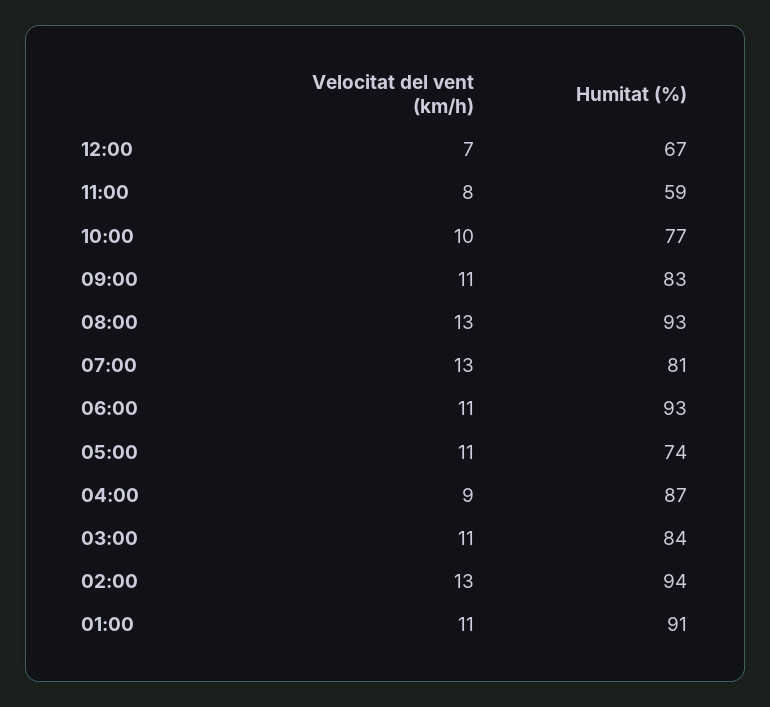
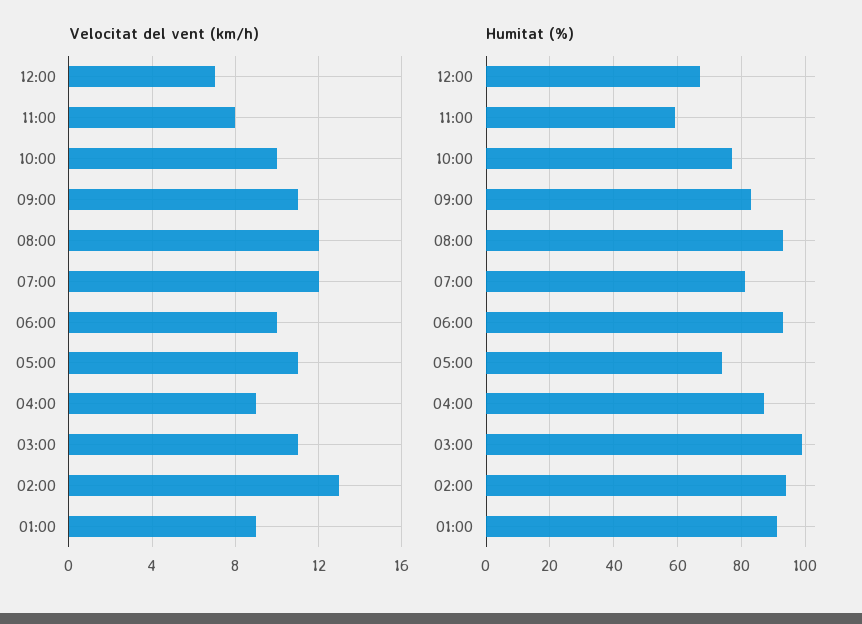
  {
    "Velocitat del vent (km/h)": {
      "12:00": 7,
      "11:00": 8,
      "10:00": 10,
      "09:00": 11,
-     "08:00": 13,
+     "08:00": 12,
-     "07:00": 13,
+     "07:00": 12,
-     "06:00": 11,
+     "06:00": 10,
      "05:00": 11,
      "04:00": 9,
      "03:00": 11,
      "02:00": 13,
-     "01:00": 11
+     "01:00": 9
    },
    "Humitat (%)": {
      "12:00": 67,
      "11:00": 59,
      "10:00": 77,
      "09:00": 83,
      "08:00": 93,
      "07:00": 81,
      "06:00": 93,
      "05:00": 74,
      "04:00": 87,
-     "03:00": 84,
+     "03:00": 100,
      "02:00": 94,
      "01:00": 91
    }
  }

